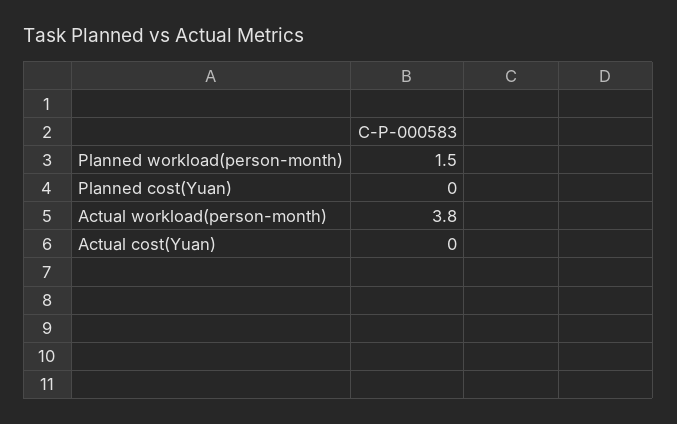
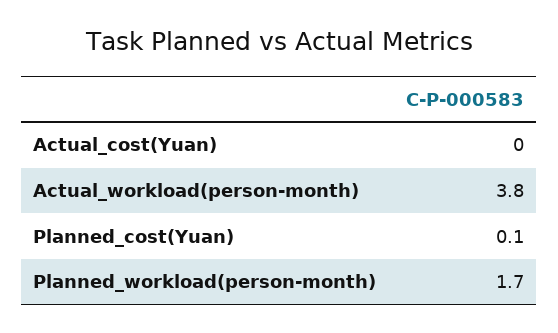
  {
-   "Planned workload(person-month)": 1.5,
+   "Planned workload(person-month)": 1.7,
-   "Planned cost(Yuan)": 0,
+   "Planned cost(Yuan)": 0.1,
    "Actual workload(person-month)": 3.8,
    "Actual cost(Yuan)": 0
  }

